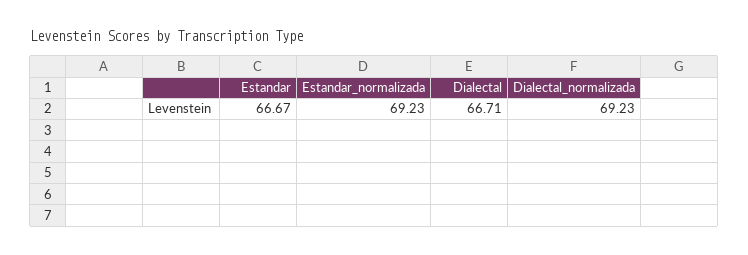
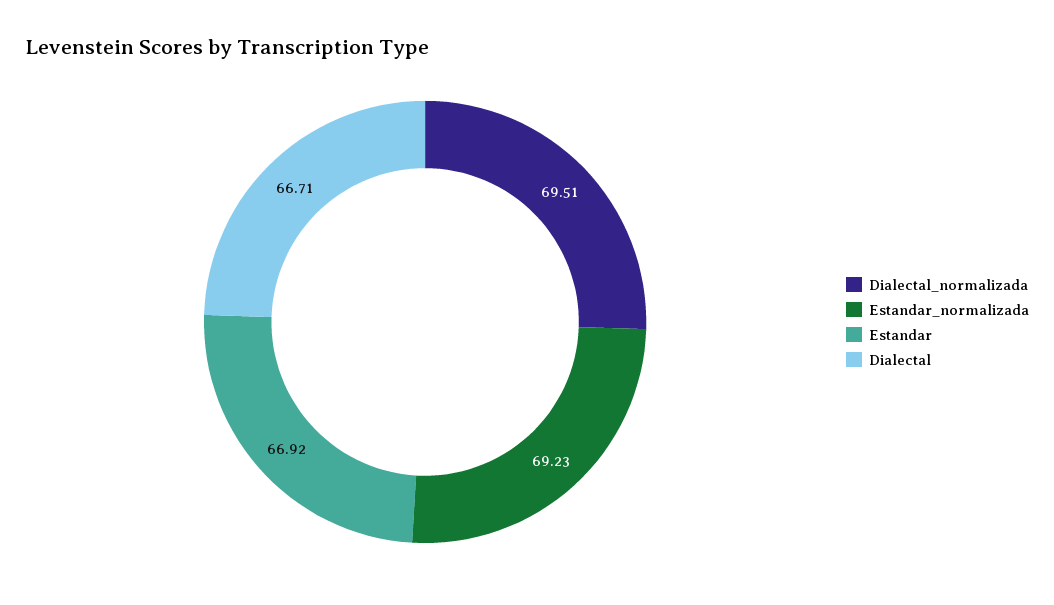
  {
-   "Estandar": 66.67,
+   "Estandar": 66.92,
    "Estandar_normalizada": 69.23,
    "Dialectal": 66.71,
-   "Dialectal_normalizada": 69.23
+   "Dialectal_normalizada": 69.51
  }

